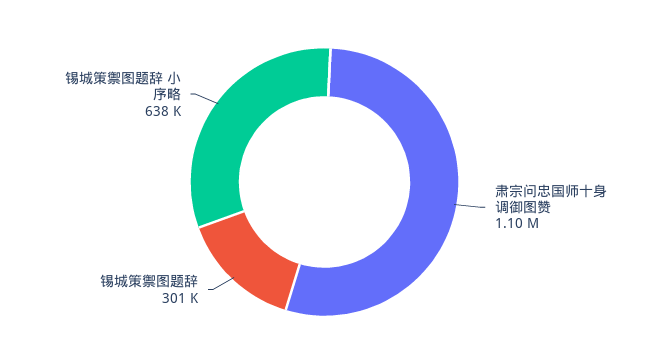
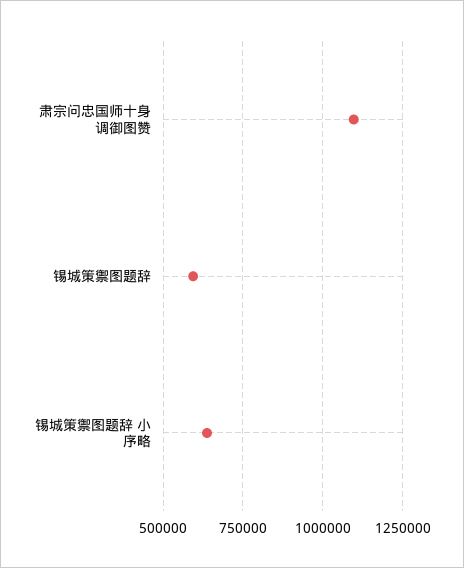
  {
    "肃宗问忠国师十身调御图赞": 1100000,
-   "锡城策禦图题辞": 301000,
+   "锡城策禦图题辞": 600000,
    "锡城策禦图题辞 小序略": 638000
  }

